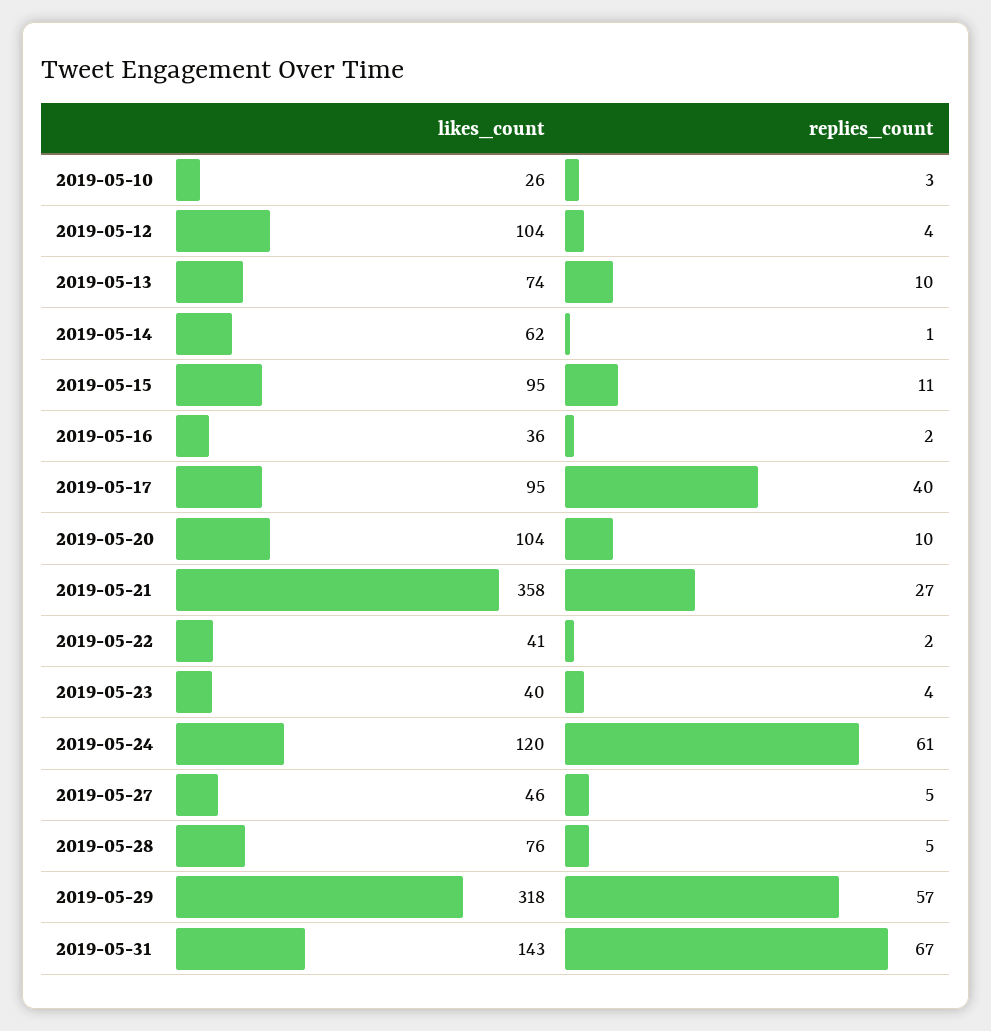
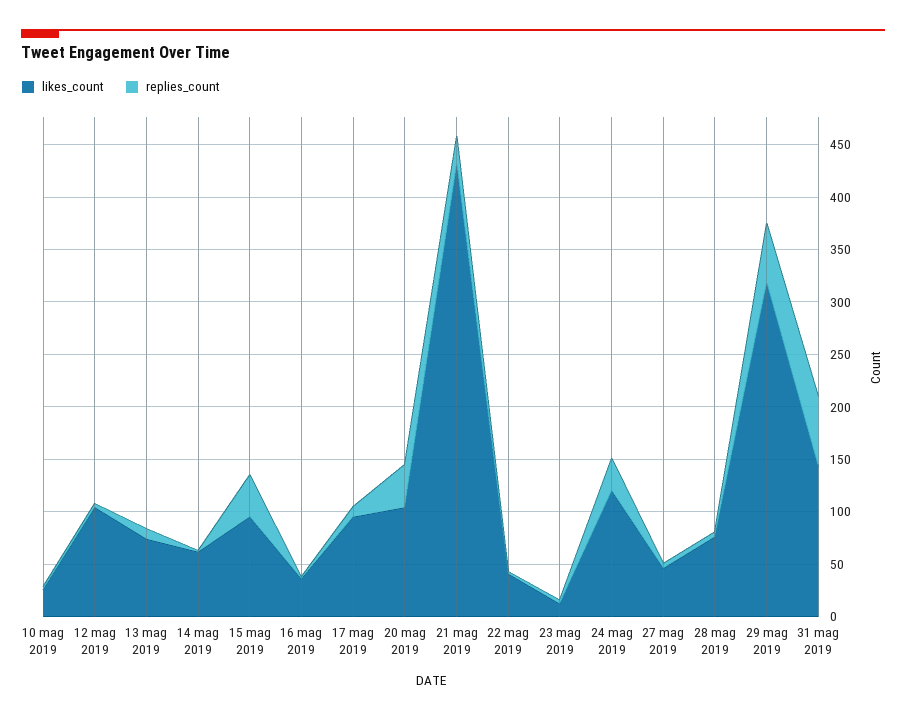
  {
    "likes_count": {
      "2019-05-10": 26,
      "2019-05-12": 104,
      "2019-05-13": 74,
      "2019-05-14": 62,
      "2019-05-15": 95,
      "2019-05-16": 36,
      "2019-05-17": 95,
      "2019-05-20": 104,
-     "2019-05-21": 358,
+     "2019-05-21": 430,
      "2019-05-22": 41,
-     "2019-05-23": 40,
+     "2019-05-23": 10,
      "2019-05-24": 120,
      "2019-05-27": 46,
      "2019-05-28": 76,
      "2019-05-29": 318,
      "2019-05-31": 143
    },
    "replies_count": {
      "2019-05-10": 3,
      "2019-05-12": 4,
      "2019-05-13": 10,
      "2019-05-14": 1,
-     "2019-05-15": 11,
+     "2019-05-15": 40,
      "2019-05-16": 2,
-     "2019-05-17": 40,
+     "2019-05-17": 10,
-     "2019-05-20": 10,
+     "2019-05-20": 40,
      "2019-05-21": 27,
      "2019-05-22": 2,
      "2019-05-23": 4,
-     "2019-05-24": 61,
+     "2019-05-24": 30,
      "2019-05-27": 5,
      "2019-05-28": 5,
      "2019-05-29": 57,
      "2019-05-31": 67
    }
  }

